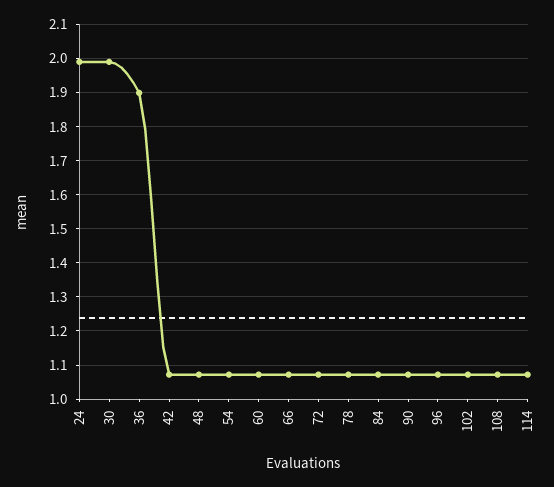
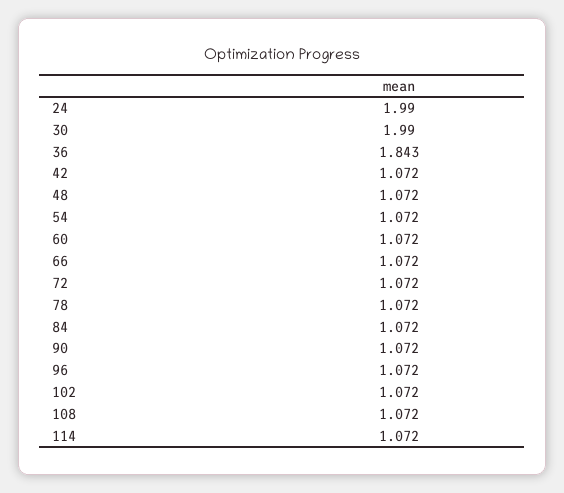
  {
    "24": 1.99,
    "30": 1.99,
-   "36": 1.9,
+   "36": 1.843,
    "42": 1.072,
    "48": 1.072,
    "54": 1.072,
    "60": 1.072,
    "66": 1.072,
    "72": 1.072,
    "78": 1.072,
    "84": 1.072,
    "90": 1.072,
    "96": 1.072,
    "102": 1.072,
    "108": 1.072,
    "114": 1.072
  }

